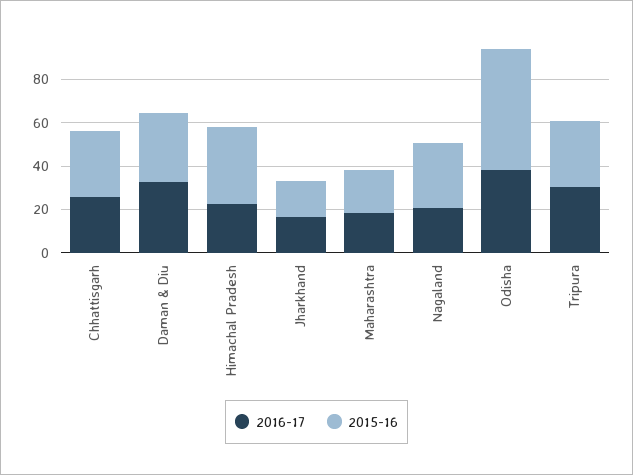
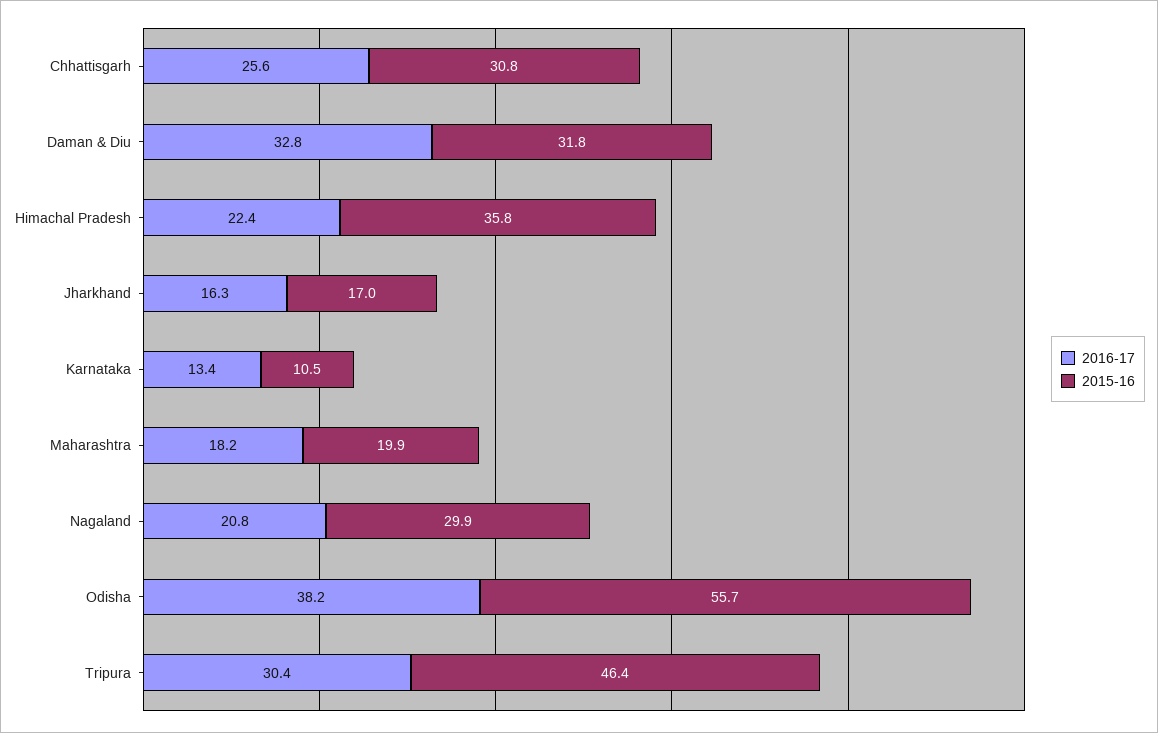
  {
    "2016-17": {
      "Chhattisgarh": 25.6,
      "Daman & Diu": 32.8,
      "Himachal Pradesh": 22.4,
      "Jharkhand": 16.3,
      "Maharashtra": 18.2,
      "Nagaland": 20.8,
      "Odisha": 38.2,
-     "Tripura": 30.4
+     "Tripura": 30.4,
+     "Karnataka": 13.4
    },
    "2015-16": {
      "Chhattisgarh": 30.8,
      "Daman & Diu": 31.8,
      "Himachal Pradesh": 35.8,
      "Jharkhand": 17,
      "Maharashtra": 19.9,
      "Nagaland": 29.9,
      "Odisha": 55.7,
-     "Tripura": 30
+     "Tripura": 46.4,
+     "Karnataka": 10.5
    }
  }

